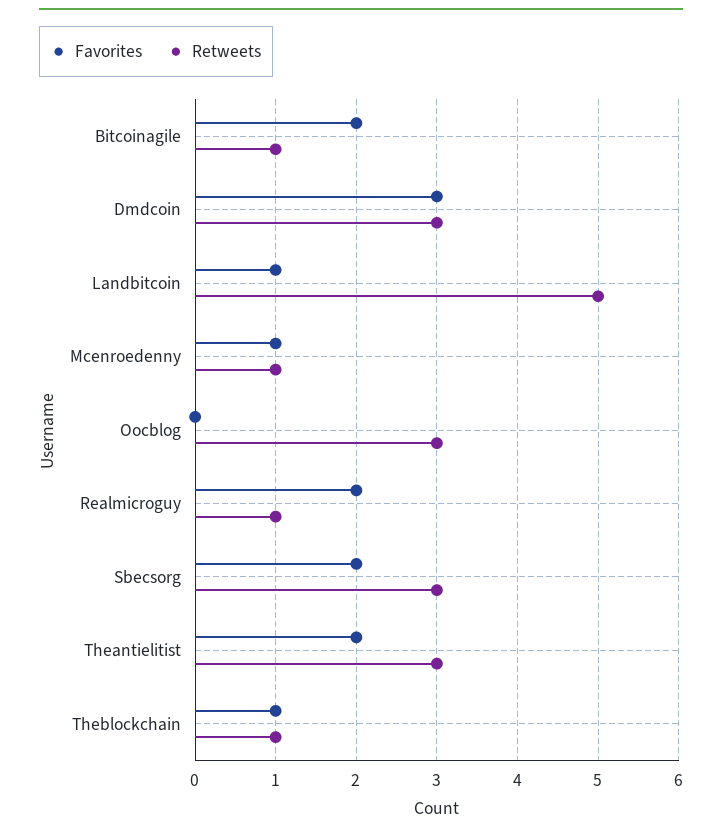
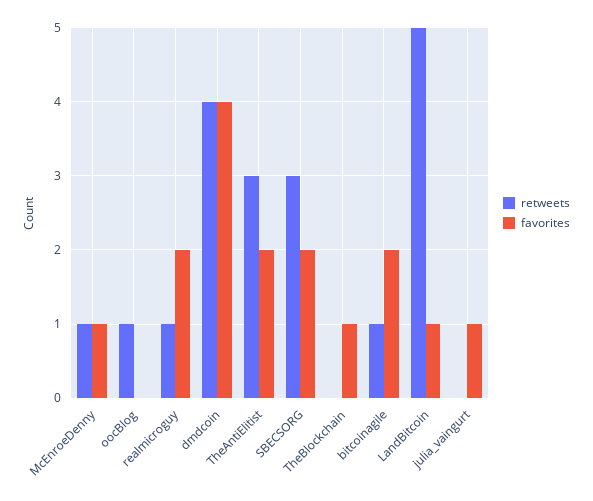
  {
    "Favorites": {
      "Bitcoinagile": 2,
-     "Dmdcoin": 3,
+     "Dmdcoin": 4,
      "Landbitcoin": 1,
      "Mcenroedenny": 1,
      "Oocblog": 0,
      "Realmicroguy": 2,
      "Sbecsorg": 2,
      "Theantielitist": 2,
-     "Theblockchain": 1
+     "Theblockchain": 1,
+     "julia_vaingurt": 1
    },
    "Retweets": {
      "Bitcoinagile": 1,
-     "Dmdcoin": 3,
+     "Dmdcoin": 4,
      "Landbitcoin": 5,
      "Mcenroedenny": 1,
-     "Oocblog": 3,
+     "Oocblog": 1,
      "Realmicroguy": 1,
      "Sbecsorg": 3,
      "Theantielitist": 3,
-     "Theblockchain": 1
+     "Theblockchain": 0,
+     "julia_vaingurt": 0
    }
  }

